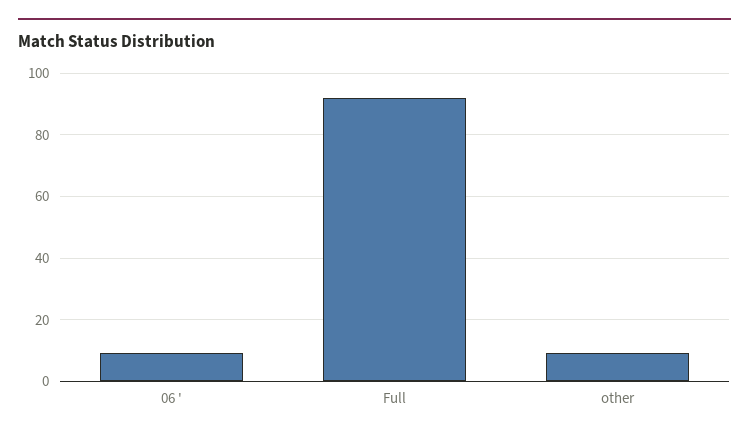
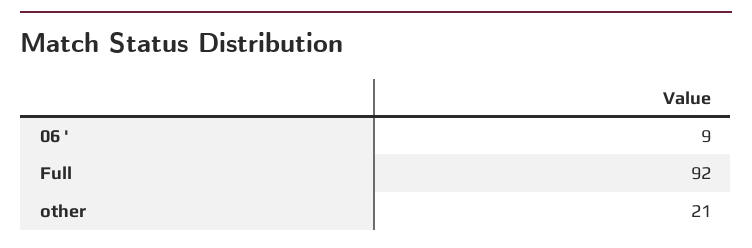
  {
    "06 '": 9,
    "Full": 92,
-   "other": 10
+   "other": 21
  }

